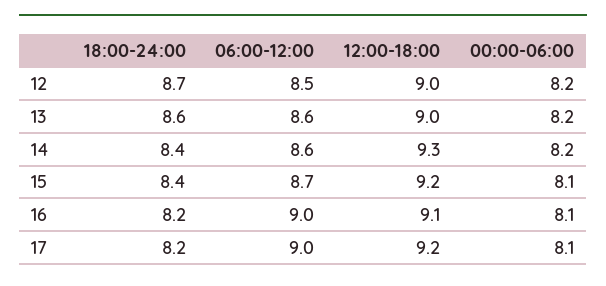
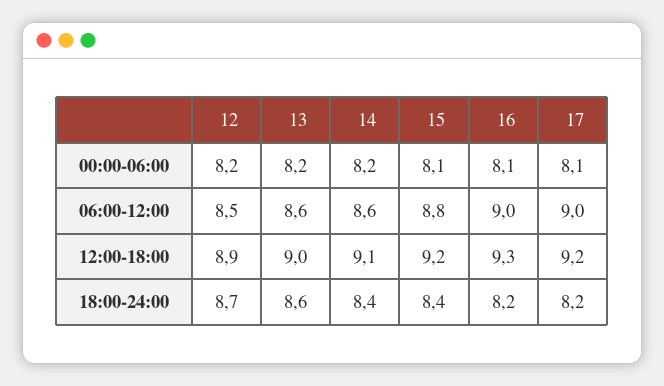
  {
    "18:00-24:00": {
      "12": 8.7,
      "13": 8.6,
      "14": 8.4,
      "15": 8.4,
      "16": 8.2,
      "17": 8.2
    },
    "06:00-12:00": {
      "12": 8.5,
      "13": 8.6,
      "14": 8.6,
-     "15": 8.7,
+     "15": 8.8,
      "16": 9,
      "17": 9
    },
    "12:00-18:00": {
-     "12": 9,
+     "12": 8.9,
      "13": 9,
-     "14": 9.3,
+     "14": 9.1,
      "15": 9.2,
-     "16": 9.1,
+     "16": 9.3,
      "17": 9.2
    },
    "00:00-06:00": {
      "12": 8.2,
      "13": 8.2,
      "14": 8.2,
      "15": 8.1,
      "16": 8.1,
      "17": 8.1
    }
  }

